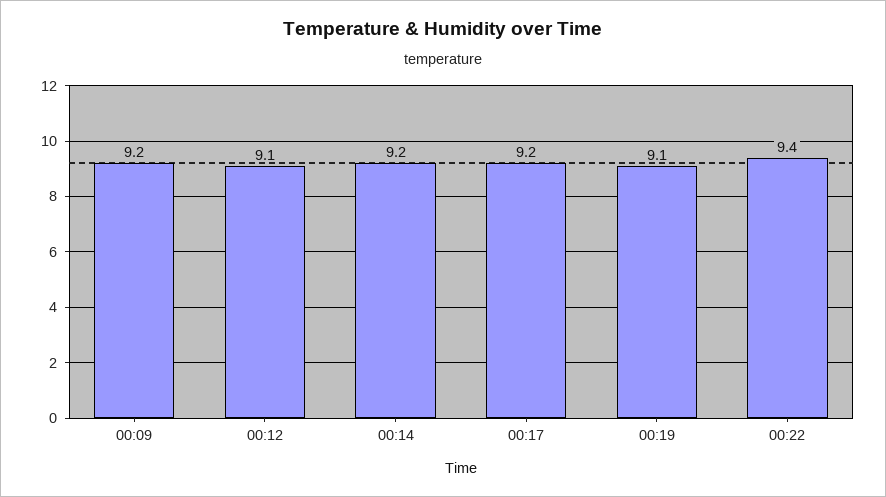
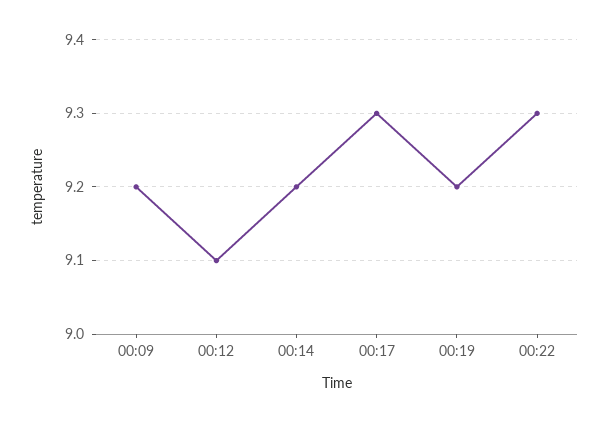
  {
    "00:09": 9.2,
    "00:12": 9.1,
    "00:14": 9.2,
-   "00:17": 9.2,
+   "00:17": 9.3,
-   "00:19": 9.1,
+   "00:19": 9.2,
-   "00:22": 9.4
+   "00:22": 9.3
  }

